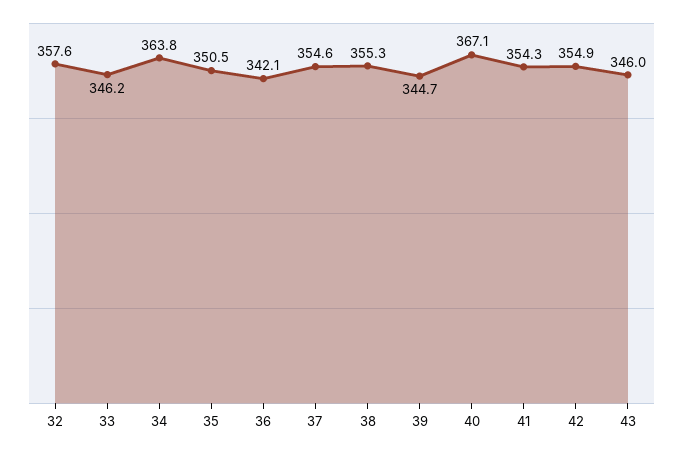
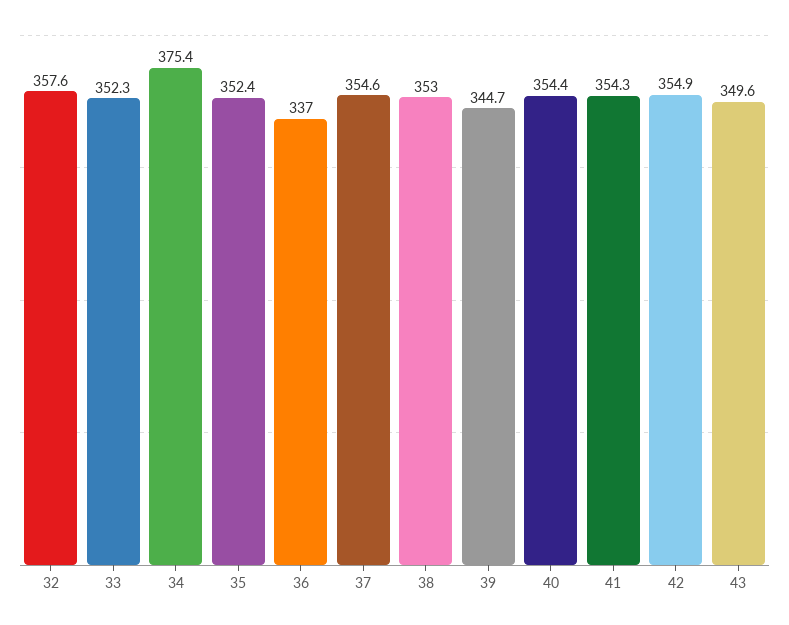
  {
    "32": 357.6,
-   "33": 346.2,
+   "33": 352.3,
-   "34": 363.8,
+   "34": 375.4,
-   "35": 350.5,
+   "35": 352.4,
-   "36": 342.1,
+   "36": 337,
    "37": 354.6,
-   "38": 355.3,
+   "38": 353,
    "39": 344.7,
-   "40": 367.1,
+   "40": 354.4,
    "41": 354.3,
    "42": 354.9,
-   "43": 346
+   "43": 349.6
  }

